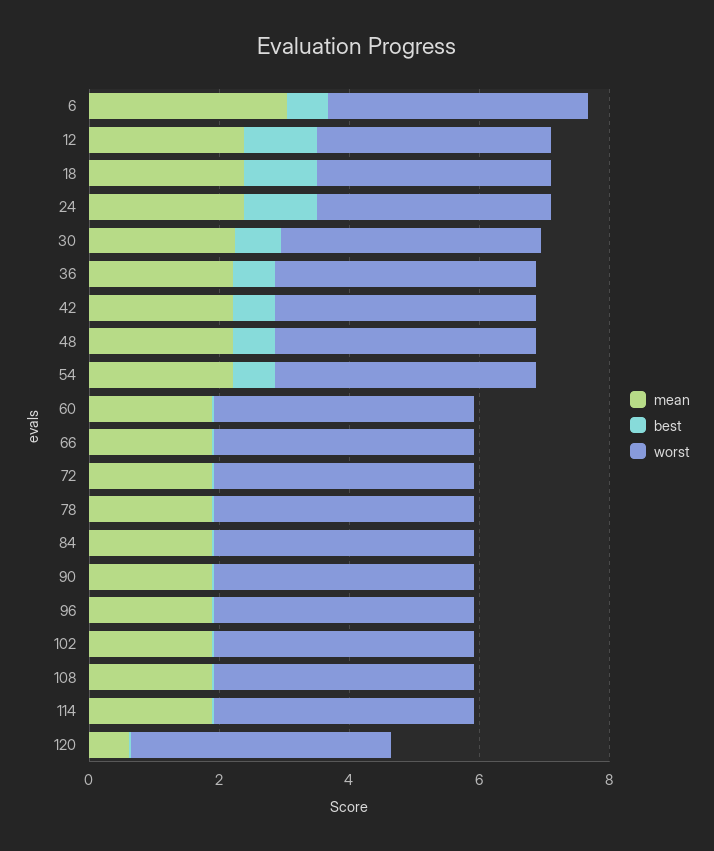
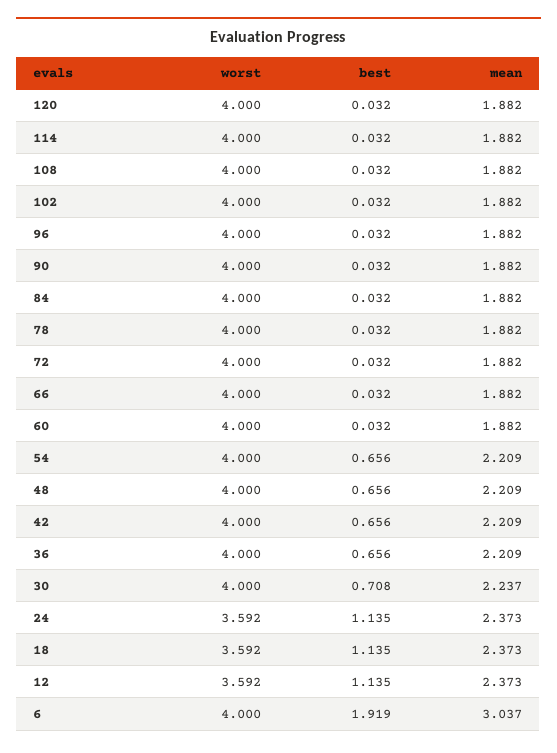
  {
    "mean": {
      "6": 3.037,
      "12": 2.373,
      "18": 2.373,
      "24": 2.373,
      "30": 2.237,
      "36": 2.209,
      "42": 2.209,
      "48": 2.209,
      "54": 2.209,
      "60": 1.882,
      "66": 1.882,
      "72": 1.882,
      "78": 1.882,
      "84": 1.882,
      "90": 1.882,
      "96": 1.882,
      "102": 1.882,
      "108": 1.882,
      "114": 1.882,
-     "120": 0.5
+     "120": 1.882
    },
    "best": {
-     "6": 0.5,
+     "6": 1.919,
      "12": 1.135,
      "18": 1.135,
      "24": 1.135,
      "30": 0.708,
      "36": 0.656,
      "42": 0.656,
      "48": 0.656,
      "54": 0.656,
      "60": 0.032,
      "66": 0.032,
      "72": 0.032,
      "78": 0.032,
      "84": 0.032,
      "90": 0.032,
      "96": 0.032,
      "102": 0.032,
      "108": 0.032,
      "114": 0.032,
      "120": 0.032
    },
    "worst": {
      "6": 4,
      "12": 3.592,
      "18": 3.592,
      "24": 3.592,
      "30": 4,
      "36": 4,
      "42": 4,
      "48": 4,
      "54": 4,
      "60": 4,
      "66": 4,
      "72": 4,
      "78": 4,
      "84": 4,
      "90": 4,
      "96": 4,
      "102": 4,
      "108": 4,
      "114": 4,
      "120": 4
    }
  }

